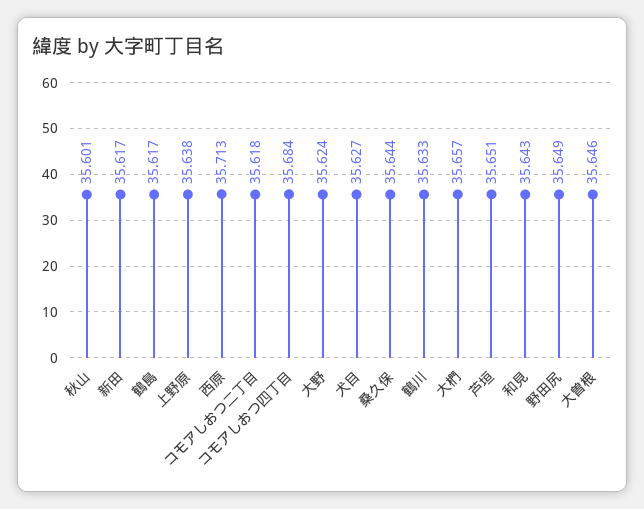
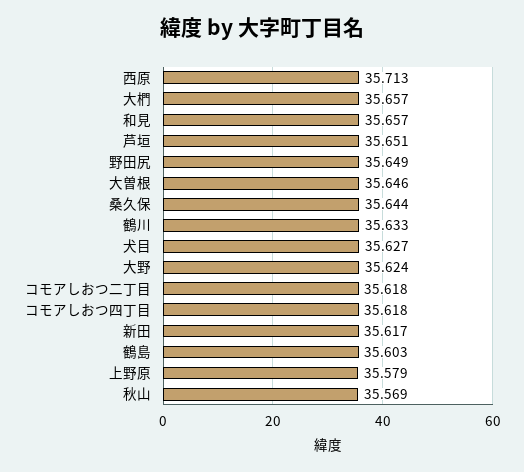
  {
-   "秋山": 35.601,
+   "秋山": 35.569,
    "新田": 35.617,
-   "鶴島": 35.617,
+   "鶴島": 35.603,
-   "上野原": 35.638,
+   "上野原": 35.579,
    "西原": 35.713,
    "コモアしおつ二丁目": 35.618,
-   "コモアしおつ四丁目": 35.684,
+   "コモアしおつ四丁目": 35.618,
    "大野": 35.624,
    "犬目": 35.627,
    "桑久保": 35.644,
    "鶴川": 35.633,
    "大椚": 35.657,
    "芦垣": 35.651,
-   "和見": 35.643,
+   "和見": 35.657,
    "野田尻": 35.649,
    "大曽根": 35.646
  }

